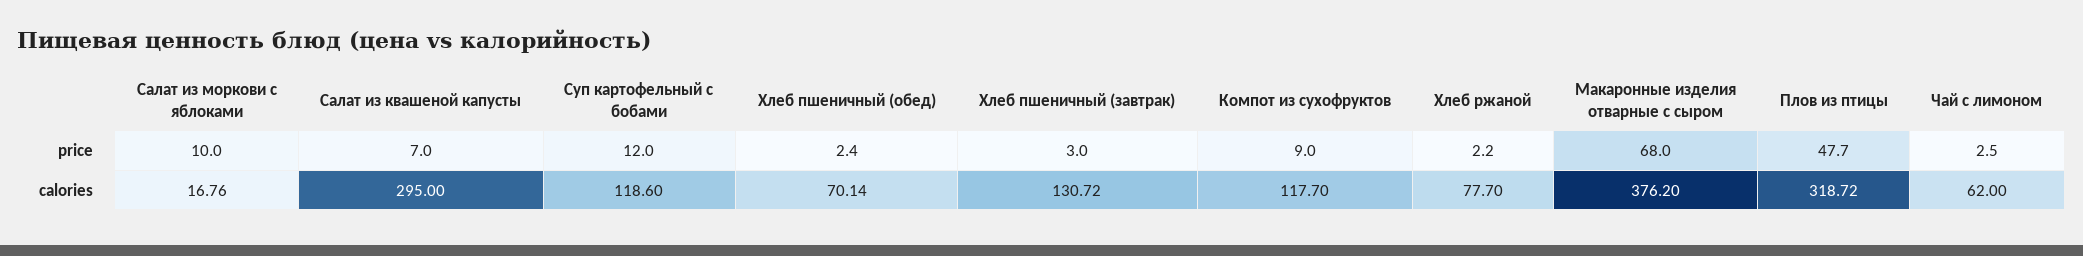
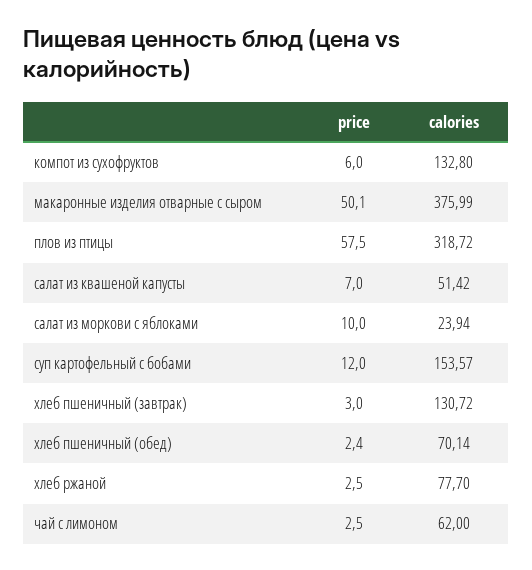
  {
    "Салат из моркови с яблоками": {
      "price": 10,
-     "calories": 16.76
+     "calories": 23.94
    },
    "Салат из квашеной капусты": {
      "price": 7,
-     "calories": 295
+     "calories": 51.42
    },
    "Суп картофельный с бобами": {
      "price": 12,
-     "calories": 118.6
+     "calories": 153.57
    },
    "Хлеб пшеничный (обед)": {
      "price": 2.4,
      "calories": 70.14
    },
    "Хлеб пшеничный (завтрак)": {
      "price": 3,
      "calories": 130.72
    },
    "Компот из сухофруктов": {
-     "price": 9,
+     "price": 6,
-     "calories": 117.7
+     "calories": 132.8
    },
    "Хлеб ржаной": {
-     "price": 2.2,
+     "price": 2.5,
      "calories": 77.7
    },
    "Макаронные изделия отварные с сыром": {
-     "price": 68,
+     "price": 50.1,
-     "calories": 376.2
+     "calories": 375.99
    },
    "Плов из птицы": {
-     "price": 47.7,
+     "price": 57.5,
      "calories": 318.72
    },
    "Чай с лимоном": {
      "price": 2.5,
      "calories": 62
    }
  }

